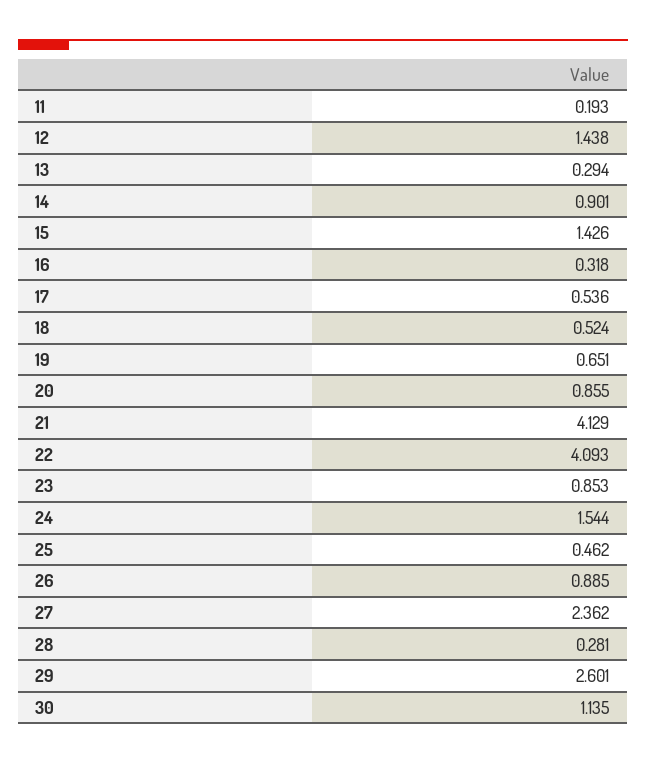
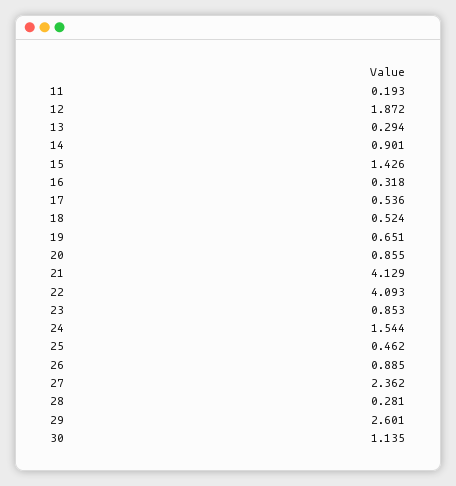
  {
    "11": 0.193,
-   "12": 1.438,
+   "12": 1.872,
    "13": 0.294,
    "14": 0.901,
    "15": 1.426,
    "16": 0.318,
    "17": 0.536,
    "18": 0.524,
    "19": 0.651,
    "20": 0.855,
    "21": 4.129,
    "22": 4.093,
    "23": 0.853,
    "24": 1.544,
    "25": 0.462,
    "26": 0.885,
    "27": 2.362,
    "28": 0.281,
    "29": 2.601,
    "30": 1.135
  }

